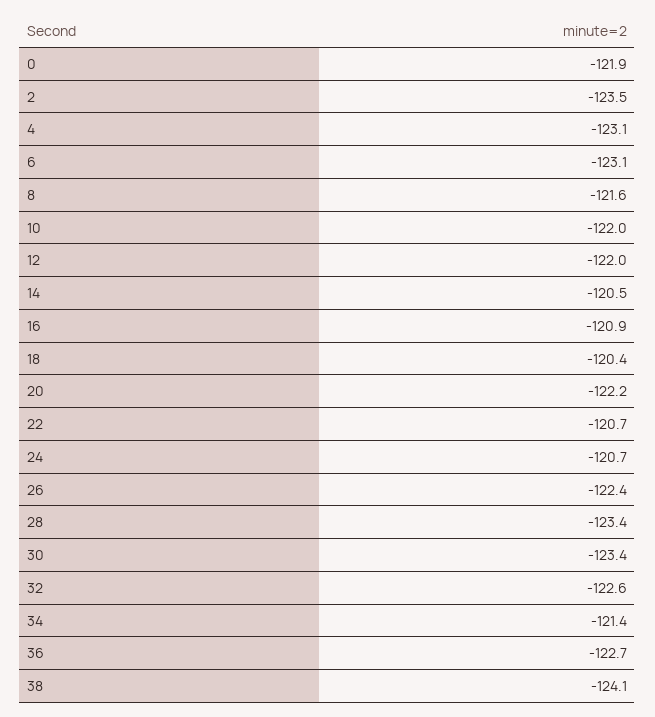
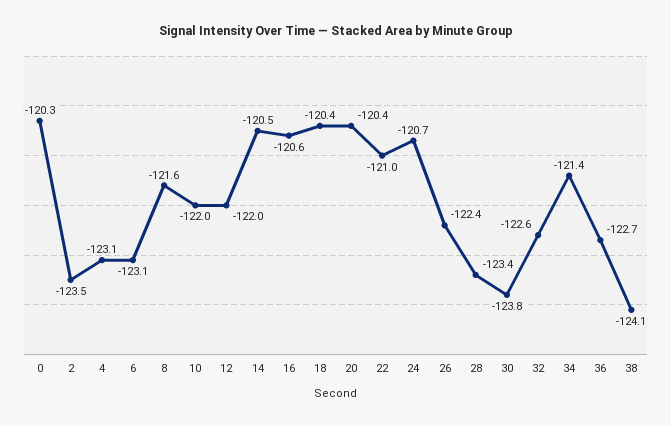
  {
-   "0": -121.9,
+   "0": -120.3,
    "2": -123.5,
    "4": -123.1,
    "6": -123.1,
    "8": -121.6,
    "10": -122,
    "12": -122,
    "14": -120.5,
-   "16": -120.9,
+   "16": -120.6,
    "18": -120.4,
-   "20": -122.2,
+   "20": -120.4,
-   "22": -120.7,
+   "22": -121,
    "24": -120.7,
    "26": -122.4,
    "28": -123.4,
-   "30": -123.4,
+   "30": -123.8,
    "32": -122.6,
    "34": -121.4,
    "36": -122.7,
    "38": -124.1
  }

